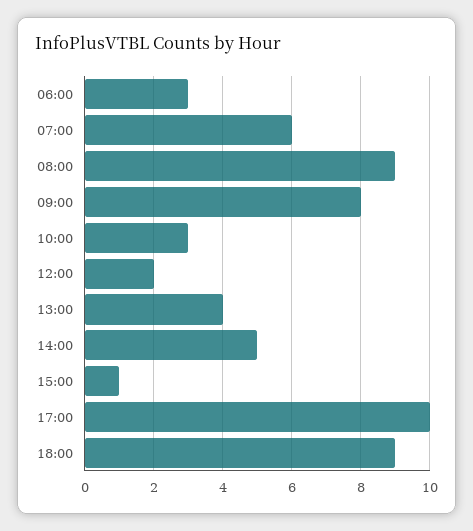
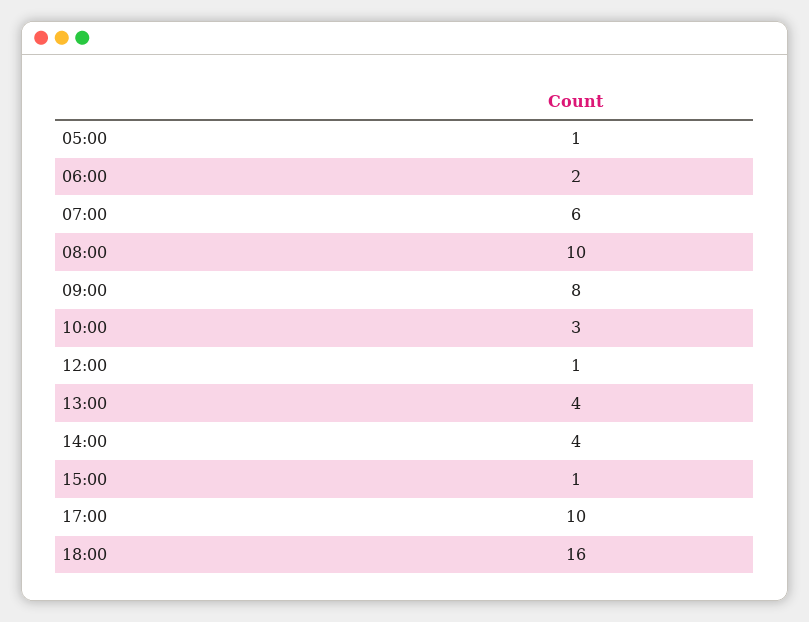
  {
-   "06:00": 3,
+   "06:00": 2,
    "07:00": 6,
-   "08:00": 9,
+   "08:00": 10,
    "09:00": 8,
    "10:00": 3,
-   "12:00": 2,
+   "12:00": 1,
    "13:00": 4,
-   "14:00": 5,
+   "14:00": 4,
    "15:00": 1,
    "17:00": 10,
-   "18:00": 9
+   "18:00": 16,
+   "05:00": 1
  }

